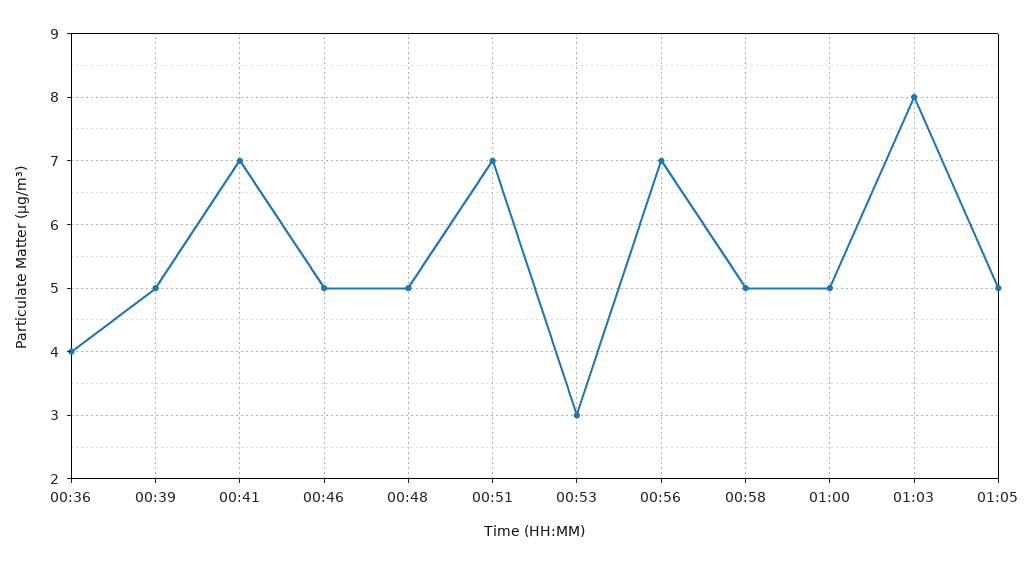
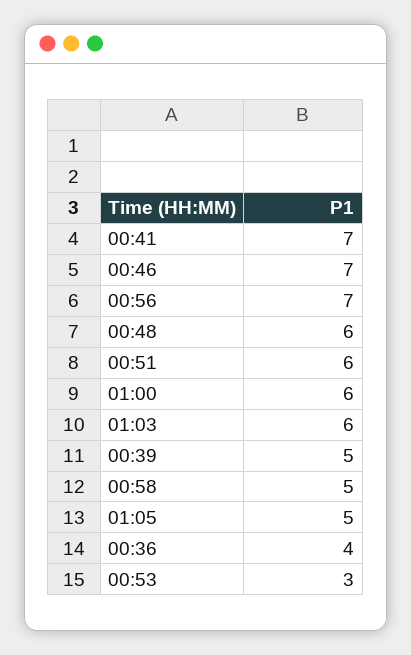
  {
    "00:36": 4,
    "00:39": 5,
    "00:41": 7,
-   "00:46": 5,
+   "00:46": 7,
-   "00:48": 5,
+   "00:48": 6,
-   "00:51": 7,
+   "00:51": 6,
    "00:53": 3,
    "00:56": 7,
    "00:58": 5,
-   "01:00": 5,
+   "01:00": 6,
-   "01:03": 8,
+   "01:03": 6,
    "01:05": 5
  }

